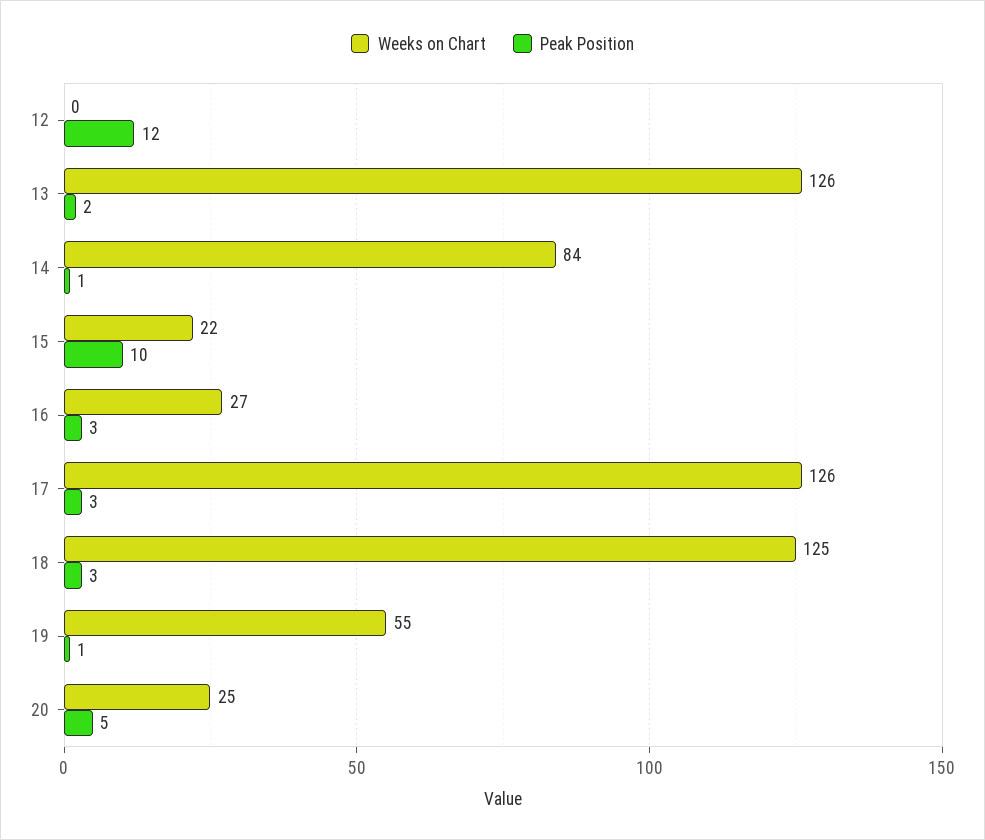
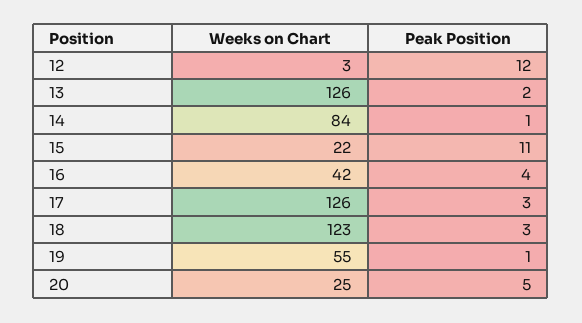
  {
    "Weeks on Chart": {
-     "12": 0,
+     "12": 3,
      "13": 126,
      "14": 84,
      "15": 22,
-     "16": 27,
+     "16": 42,
      "17": 126,
-     "18": 125,
+     "18": 123,
      "19": 55,
      "20": 25
    },
    "Peak Position": {
      "12": 12,
      "13": 2,
      "14": 1,
-     "15": 10,
+     "15": 11,
-     "16": 3,
+     "16": 4,
      "17": 3,
      "18": 3,
      "19": 1,
      "20": 5
    }
  }

